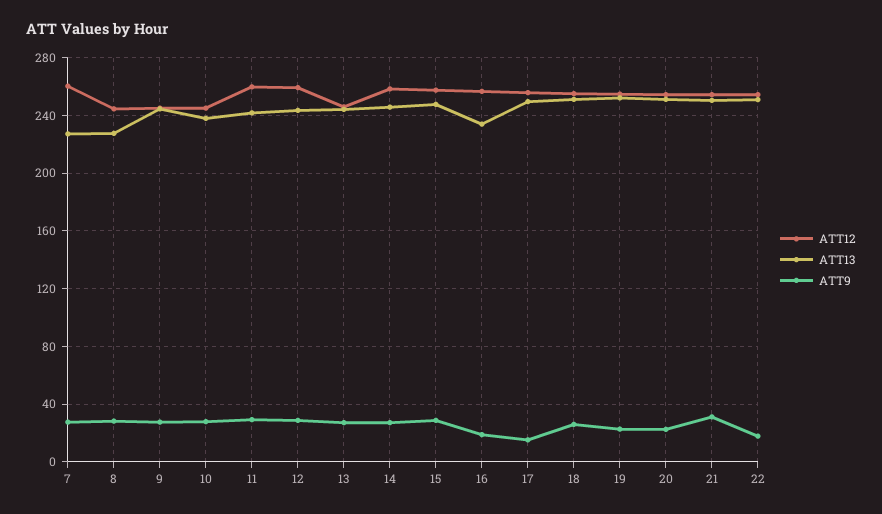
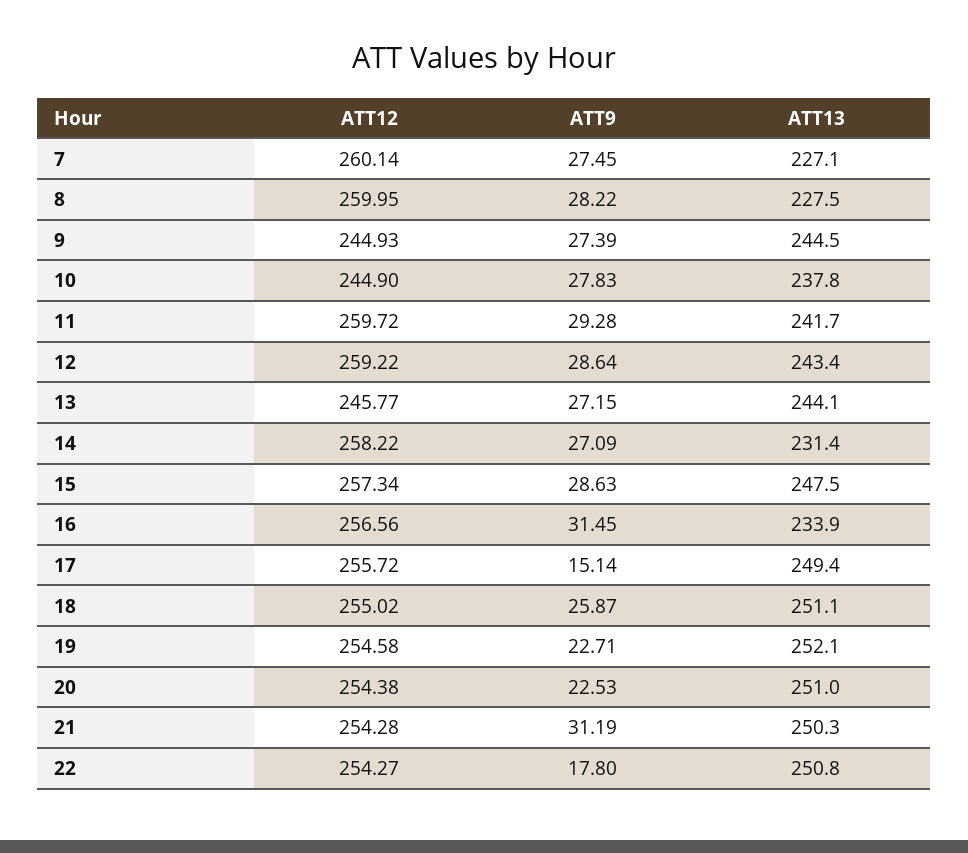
  {
    "ATT12": {
      "7": 260.14,
-     "8": 245,
+     "8": 259.95,
      "9": 244.93,
      "10": 244.9,
      "11": 259.72,
      "12": 259.22,
      "13": 245.77,
      "14": 258.22,
      "15": 257.34,
      "16": 256.56,
      "17": 255.72,
      "18": 255.02,
      "19": 254.58,
      "20": 254.38,
      "21": 254.28,
      "22": 254.27
    },
    "ATT13": {
      "7": 227.1,
      "8": 227.5,
      "9": 244.5,
      "10": 237.8,
      "11": 241.7,
      "12": 243.4,
      "13": 244.1,
-     "14": 245,
+     "14": 231.4,
      "15": 247.5,
      "16": 233.9,
      "17": 249.4,
      "18": 251.1,
      "19": 252.1,
      "20": 251,
      "21": 250.3,
      "22": 250.8
    },
    "ATT9": {
      "7": 27.45,
      "8": 28.22,
      "9": 27.39,
      "10": 27.83,
      "11": 29.28,
      "12": 28.64,
      "13": 27.15,
      "14": 27.09,
      "15": 28.63,
-     "16": 20,
+     "16": 31.45,
      "17": 15.14,
      "18": 25.87,
      "19": 22.71,
      "20": 22.53,
      "21": 31.19,
      "22": 17.8
    }
  }

